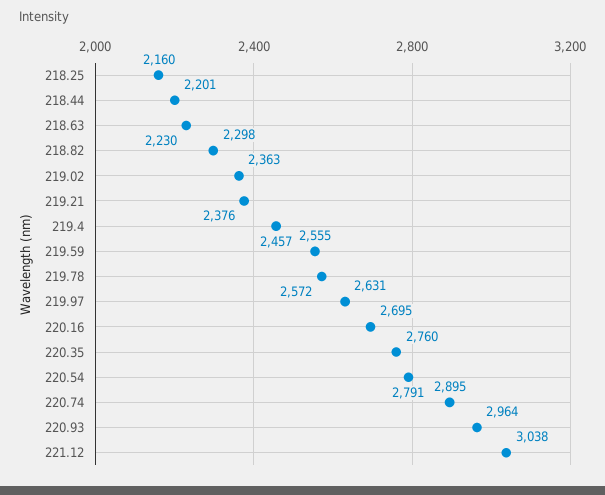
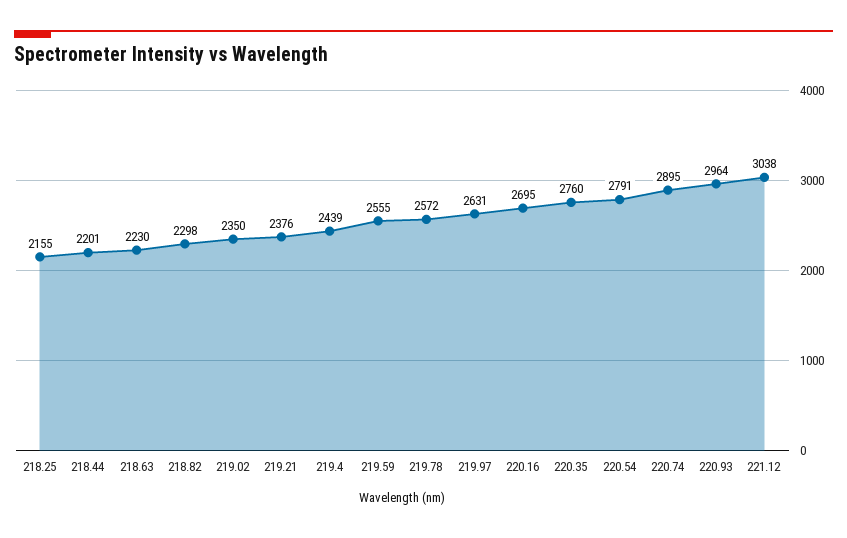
  {
-   "218.25": 2160,
+   "218.25": 2155,
    "218.44": 2201,
    "218.63": 2230,
    "218.82": 2298,
-   "219.02": 2363,
+   "219.02": 2350,
    "219.21": 2376,
-   "219.4": 2457,
+   "219.4": 2439,
    "219.59": 2555,
    "219.78": 2572,
    "219.97": 2631,
    "220.16": 2695,
    "220.35": 2760,
    "220.54": 2791,
    "220.74": 2895,
    "220.93": 2964,
    "221.12": 3038
  }

